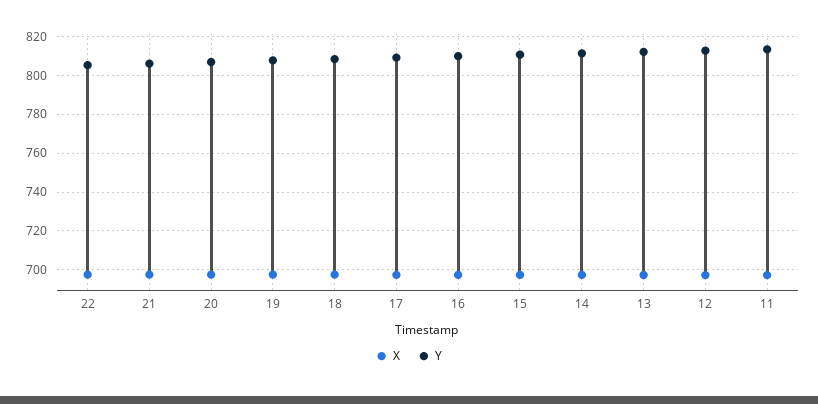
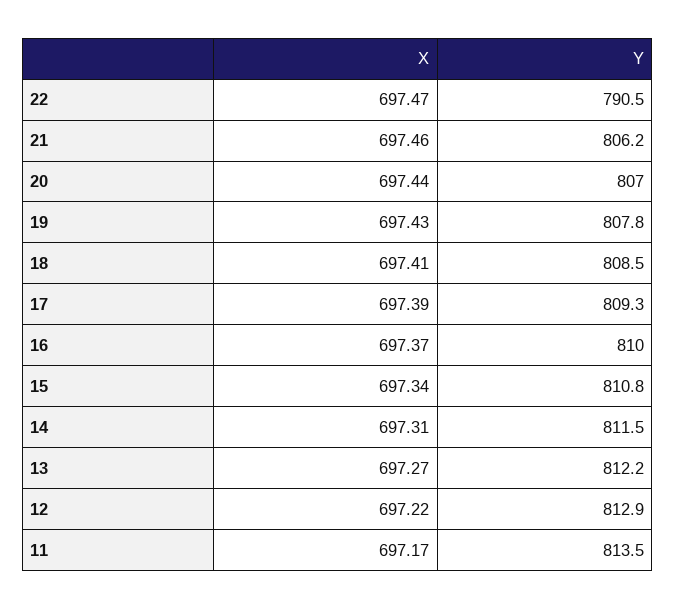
  {
    "X": {
      "22": 697.47,
      "21": 697.46,
      "20": 697.44,
      "19": 697.43,
      "18": 697.41,
      "17": 697.39,
      "16": 697.37,
      "15": 697.34,
      "14": 697.31,
      "13": 697.27,
      "12": 697.22,
      "11": 697.17
    },
    "Y": {
-     "22": 805,
+     "22": 790.5,
      "21": 806.2,
      "20": 807,
      "19": 807.8,
      "18": 808.5,
      "17": 809.3,
      "16": 810,
      "15": 810.8,
      "14": 811.5,
      "13": 812.2,
      "12": 812.9,
      "11": 813.5
    }
  }

